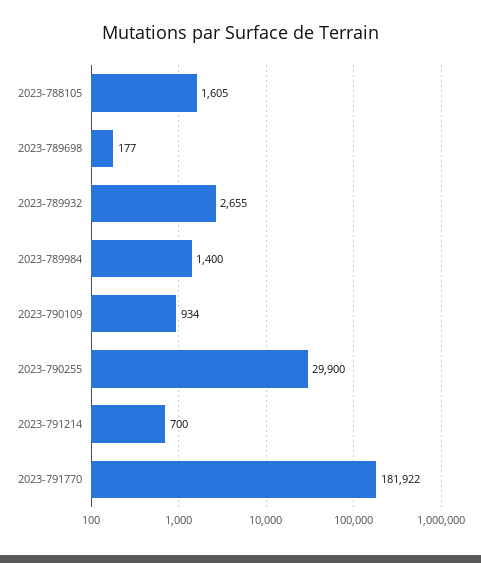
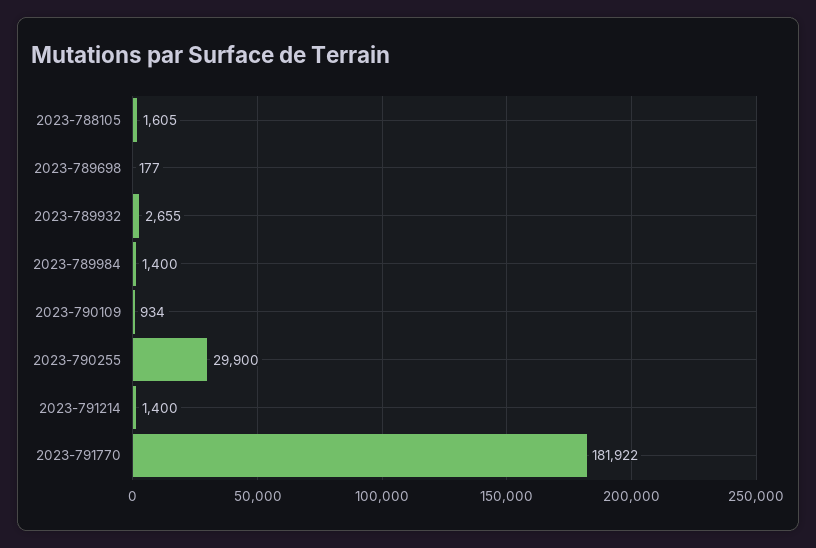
  {
    "2023-788105": 1605,
    "2023-789698": 177,
    "2023-789932": 2655,
    "2023-789984": 1400,
    "2023-790109": 934,
    "2023-790255": 29900,
-   "2023-791214": 700,
+   "2023-791214": 1400,
    "2023-791770": 181922
  }

